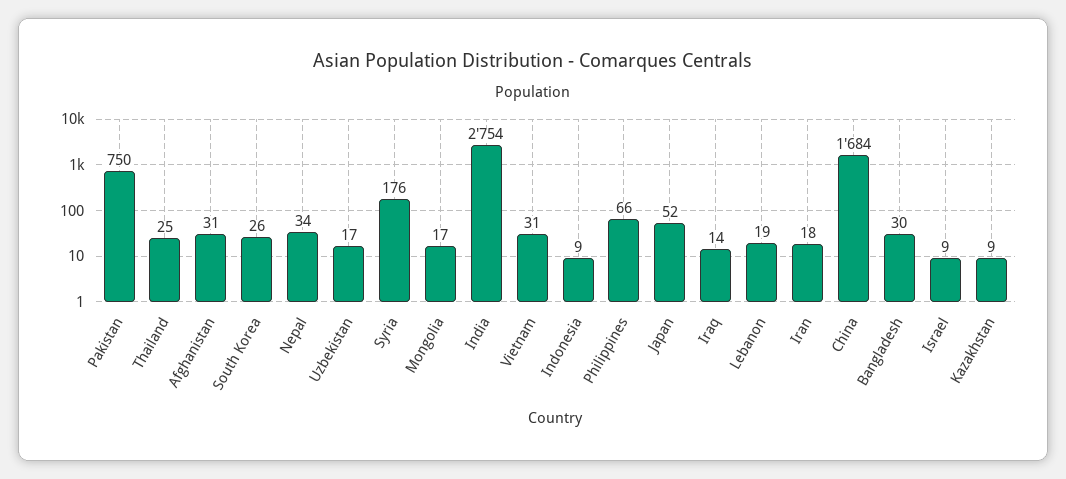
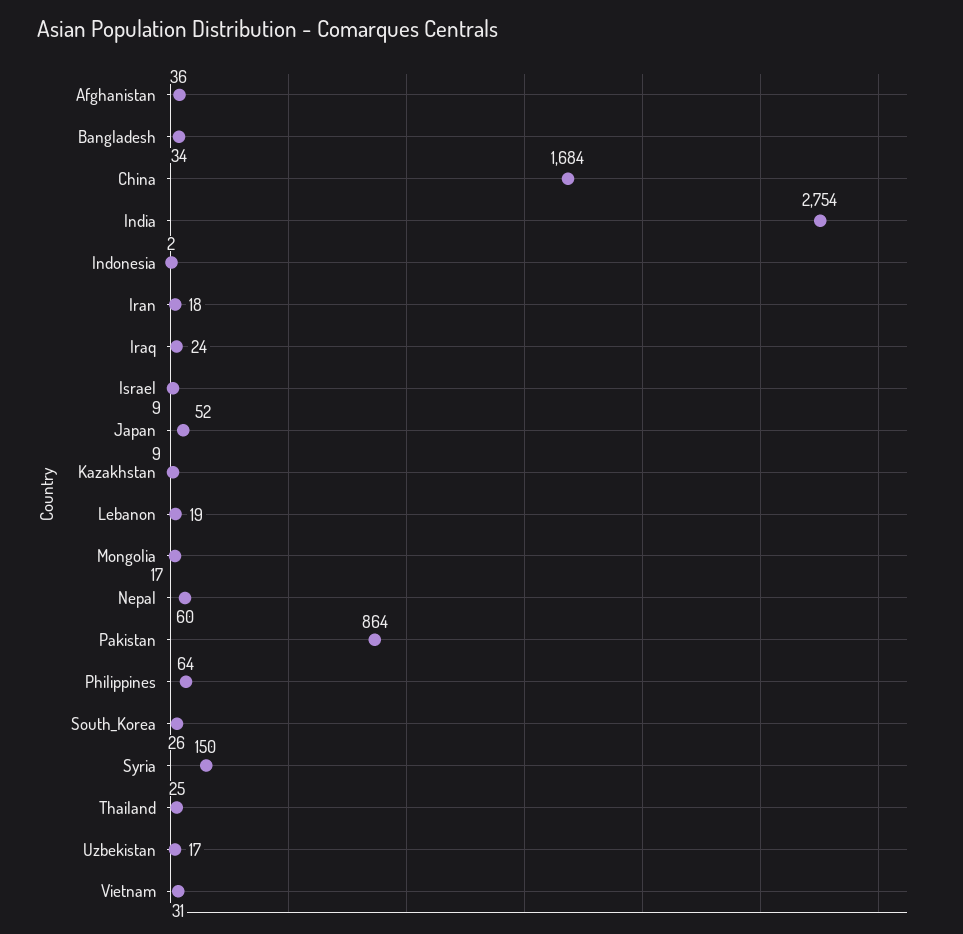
  {
-   "Pakistan": 750,
+   "Pakistan": 864,
    "Thailand": 25,
-   "Afghanistan": 31,
+   "Afghanistan": 36,
    "South Korea": 26,
-   "Nepal": 34,
+   "Nepal": 60,
    "Uzbekistan": 17,
-   "Syria": 176,
+   "Syria": 150,
    "Mongolia": 17,
    "India": 2754,
    "Vietnam": 31,
-   "Indonesia": 9,
+   "Indonesia": 2,
-   "Philippines": 66,
+   "Philippines": 64,
    "Japan": 52,
-   "Iraq": 14,
+   "Iraq": 24,
    "Lebanon": 19,
    "Iran": 18,
    "China": 1684,
-   "Bangladesh": 30,
+   "Bangladesh": 34,
    "Israel": 9,
    "Kazakhstan": 9
  }

